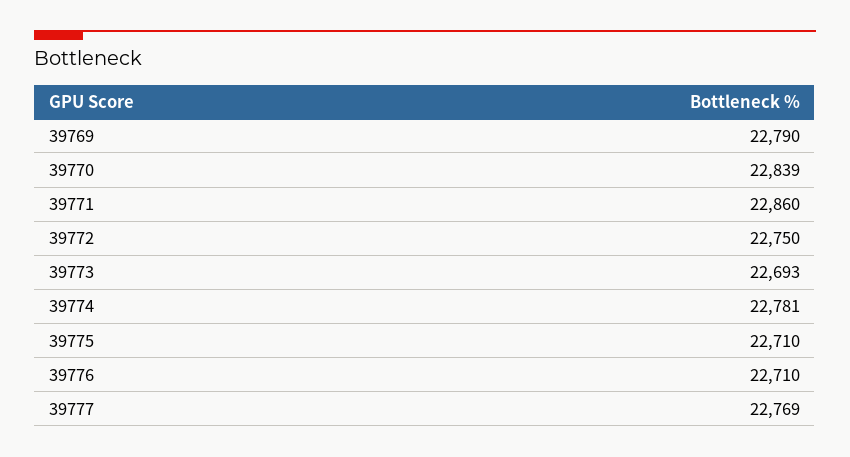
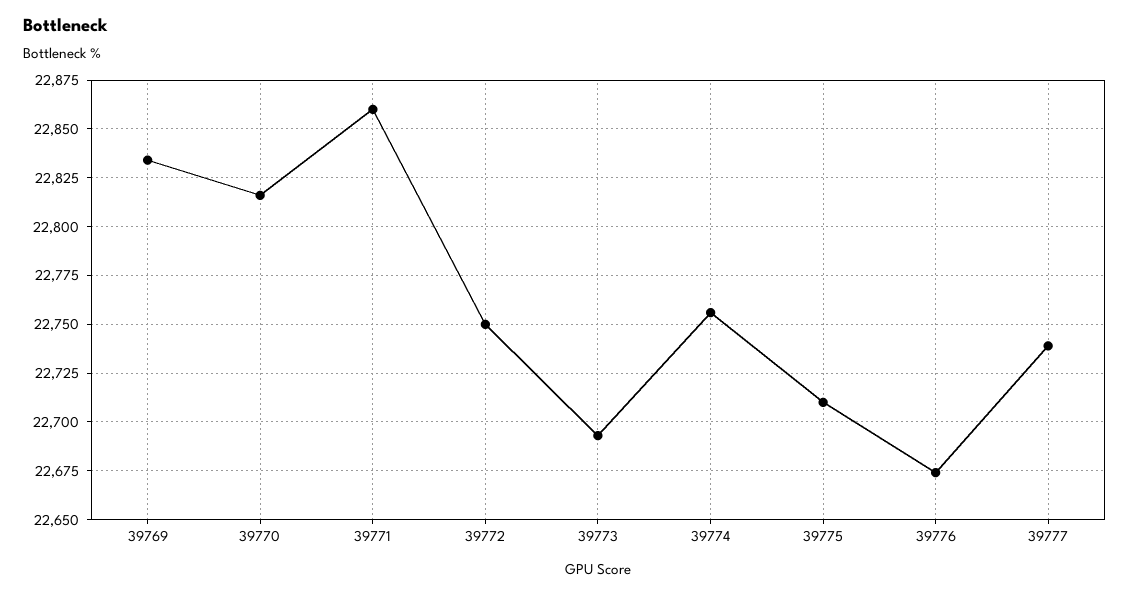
  {
-   "39769": 22790,
+   "39769": 22835,
-   "39770": 22839,
+   "39770": 22815,
    "39771": 22860,
    "39772": 22750,
    "39773": 22693,
-   "39774": 22781,
+   "39774": 22755,
    "39775": 22710,
-   "39776": 22710,
+   "39776": 22675,
-   "39777": 22769
+   "39777": 22740
  }

